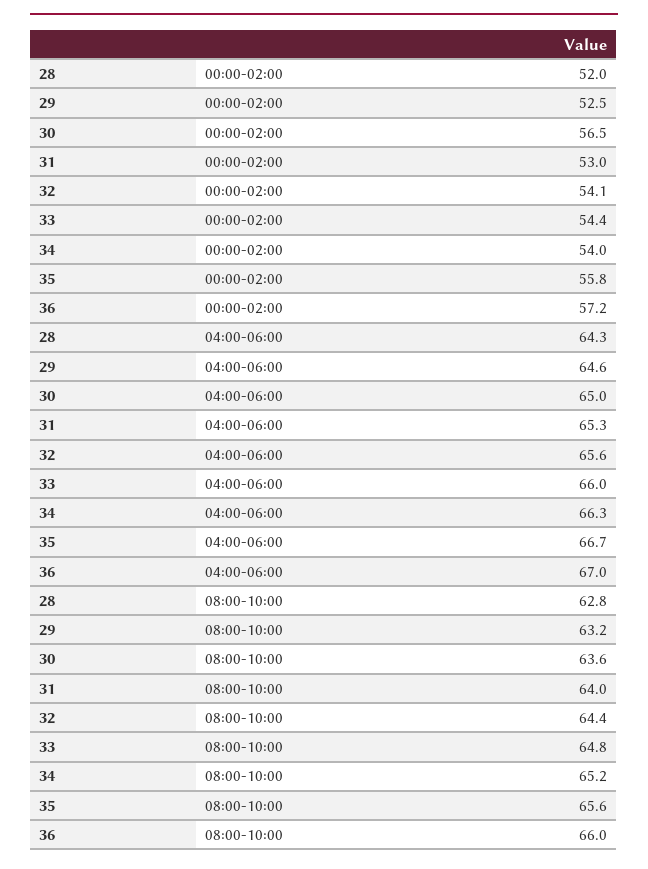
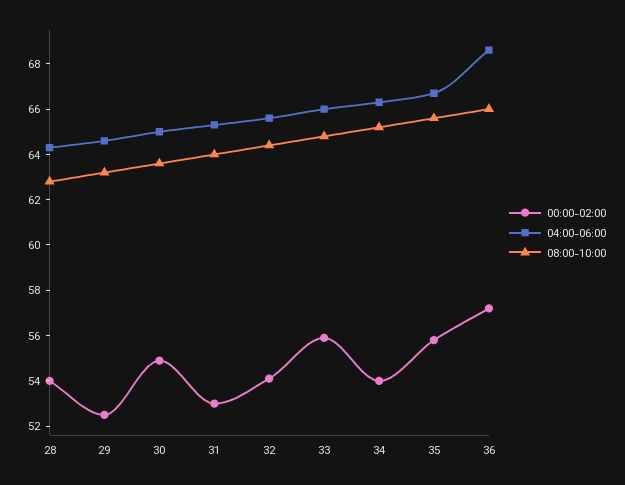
  {
    "00:00-02:00": {
-     "28": 52,
+     "28": 54,
      "29": 52.5,
-     "30": 56.5,
+     "30": 55,
      "31": 53,
      "32": 54.1,
-     "33": 54.4,
+     "33": 56,
      "34": 54,
      "35": 55.8,
      "36": 57.2
    },
    "04:00-06:00": {
      "28": 64.3,
      "29": 64.6,
      "30": 65,
      "31": 65.3,
      "32": 65.6,
      "33": 66,
      "34": 66.3,
      "35": 66.7,
-     "36": 67
+     "36": 68.5
    },
    "08:00-10:00": {
      "28": 62.8,
      "29": 63.2,
      "30": 63.6,
      "31": 64,
      "32": 64.4,
      "33": 64.8,
      "34": 65.2,
      "35": 65.6,
      "36": 66
    }
  }

